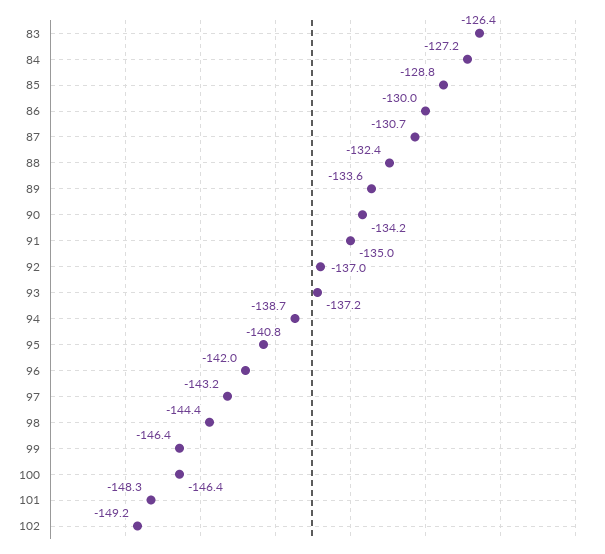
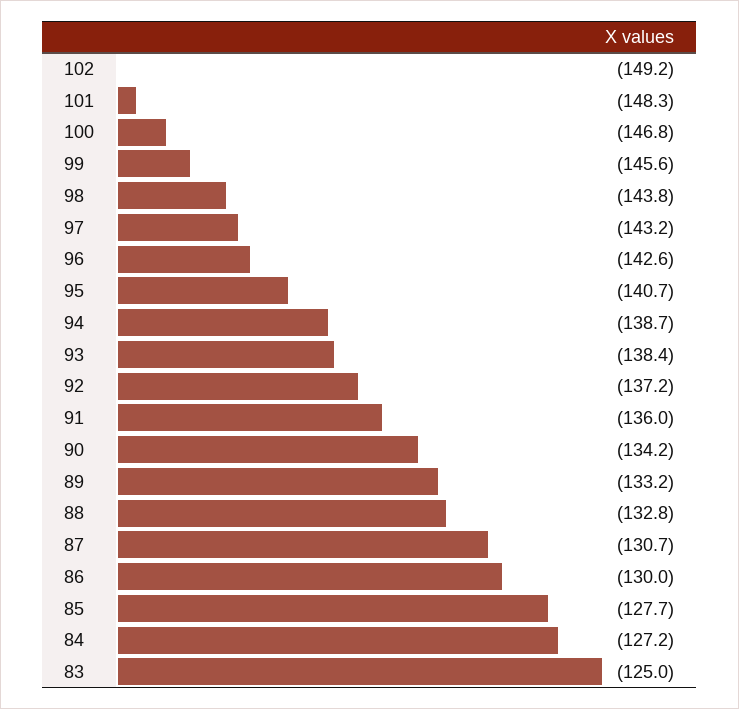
  {
-   "83": -126.4,
+   "83": -125,
    "84": -127.2,
-   "85": -128.8,
+   "85": -127.7,
    "86": -130,
    "87": -130.7,
-   "88": -132.4,
+   "88": -132.8,
-   "89": -133.6,
+   "89": -133.2,
    "90": -134.2,
-   "91": -135,
+   "91": -136,
-   "92": -137,
+   "92": -137.2,
-   "93": -137.2,
+   "93": -138.4,
    "94": -138.7,
-   "95": -140.8,
+   "95": -140.7,
-   "96": -142,
+   "96": -142.6,
    "97": -143.2,
-   "98": -144.4,
+   "98": -143.8,
-   "99": -146.4,
+   "99": -145.6,
-   "100": -146.4,
+   "100": -146.8,
    "101": -148.3,
    "102": -149.2
  }

